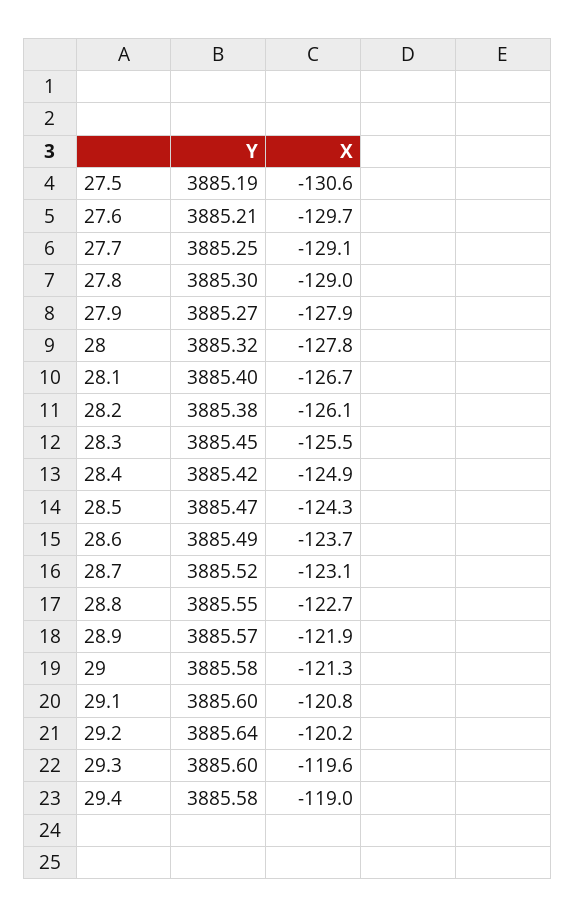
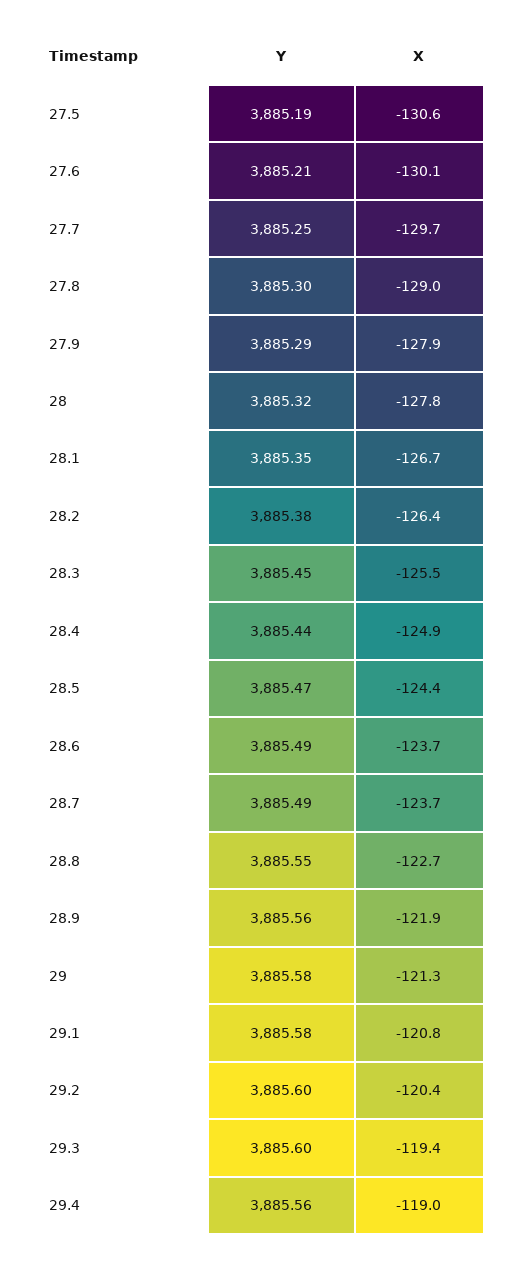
  {
    "Y": {
      "27.5": 3885.19,
      "27.6": 3885.21,
      "27.7": 3885.25,
      "27.8": 3885.3,
-     "27.9": 3885.27,
+     "27.9": 3885.29,
      "28": 3885.32,
-     "28.1": 3885.4,
+     "28.1": 3885.35,
      "28.2": 3885.38,
      "28.3": 3885.45,
-     "28.4": 3885.42,
+     "28.4": 3885.44,
      "28.5": 3885.47,
      "28.6": 3885.49,
-     "28.7": 3885.52,
+     "28.7": 3885.49,
      "28.8": 3885.55,
-     "28.9": 3885.57,
+     "28.9": 3885.56,
      "29": 3885.58,
-     "29.1": 3885.6,
+     "29.1": 3885.58,
-     "29.2": 3885.64,
+     "29.2": 3885.6,
      "29.3": 3885.6,
-     "29.4": 3885.58
+     "29.4": 3885.56
    },
    "X": {
      "27.5": -130.6,
-     "27.6": -129.7,
+     "27.6": -130.1,
-     "27.7": -129.1,
+     "27.7": -129.7,
      "27.8": -129,
      "27.9": -127.9,
      "28": -127.8,
      "28.1": -126.7,
-     "28.2": -126.1,
+     "28.2": -126.4,
      "28.3": -125.5,
      "28.4": -124.9,
-     "28.5": -124.3,
+     "28.5": -124.4,
      "28.6": -123.7,
-     "28.7": -123.1,
+     "28.7": -123.7,
      "28.8": -122.7,
      "28.9": -121.9,
      "29": -121.3,
      "29.1": -120.8,
-     "29.2": -120.2,
+     "29.2": -120.4,
-     "29.3": -119.6,
+     "29.3": -119.4,
      "29.4": -119
    }
  }

